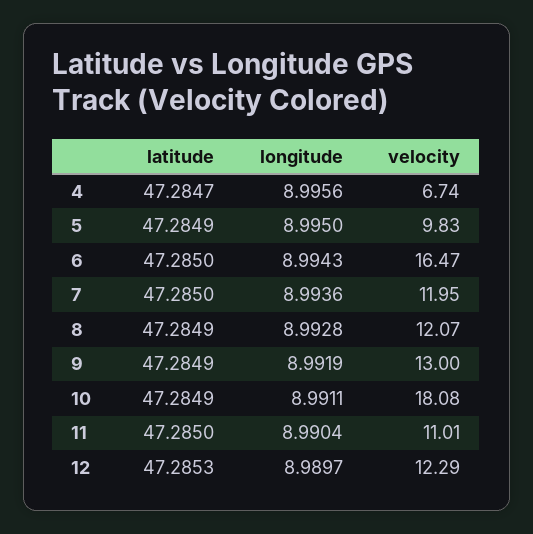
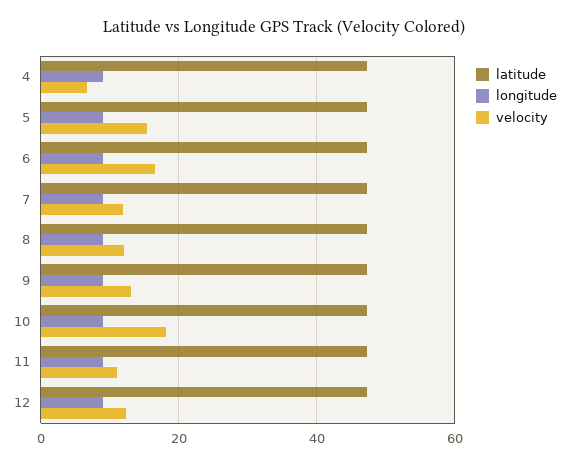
  {
    "latitude": {
      "4": 47.2847,
      "5": 47.2849,
      "6": 47.285,
      "7": 47.285,
      "8": 47.2849,
      "9": 47.2849,
      "10": 47.2849,
      "11": 47.285,
      "12": 47.2853
    },
    "longitude": {
      "4": 8.9956,
      "5": 8.995,
      "6": 8.9943,
      "7": 8.9936,
      "8": 8.9928,
      "9": 8.9919,
      "10": 8.9911,
      "11": 8.9904,
      "12": 8.9897
    },
    "velocity": {
      "4": 6.74,
-     "5": 9.83,
+     "5": 16,
      "6": 16.47,
      "7": 11.95,
      "8": 12.07,
      "9": 13,
      "10": 18.08,
      "11": 11.01,
      "12": 12.29
    }
  }

